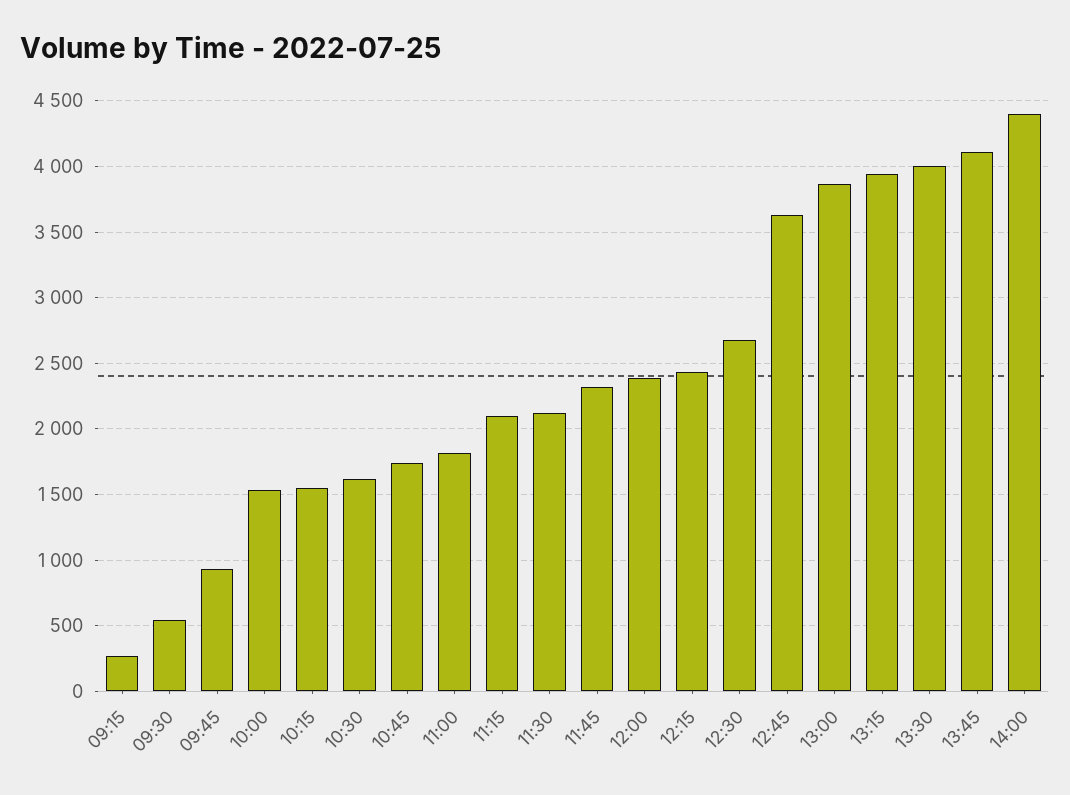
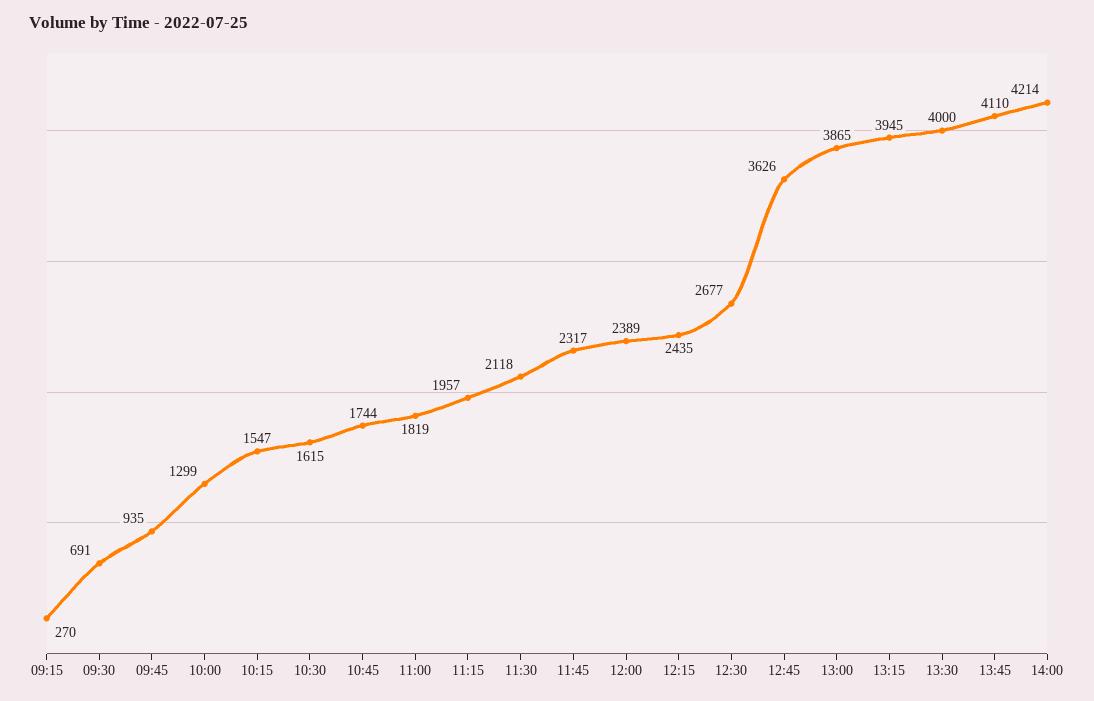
  {
    "09:15": 270,
-   "09:30": 550,
+   "09:30": 691,
    "09:45": 935,
-   "10:00": 1550,
+   "10:00": 1299,
    "10:15": 1547,
    "10:30": 1615,
    "10:45": 1744,
    "11:00": 1819,
-   "11:15": 2100,
+   "11:15": 1957,
    "11:30": 2118,
    "11:45": 2317,
    "12:00": 2389,
    "12:15": 2435,
    "12:30": 2677,
    "12:45": 3626,
    "13:00": 3865,
    "13:15": 3945,
    "13:30": 4000,
    "13:45": 4110,
-   "14:00": 4400
+   "14:00": 4214
  }

